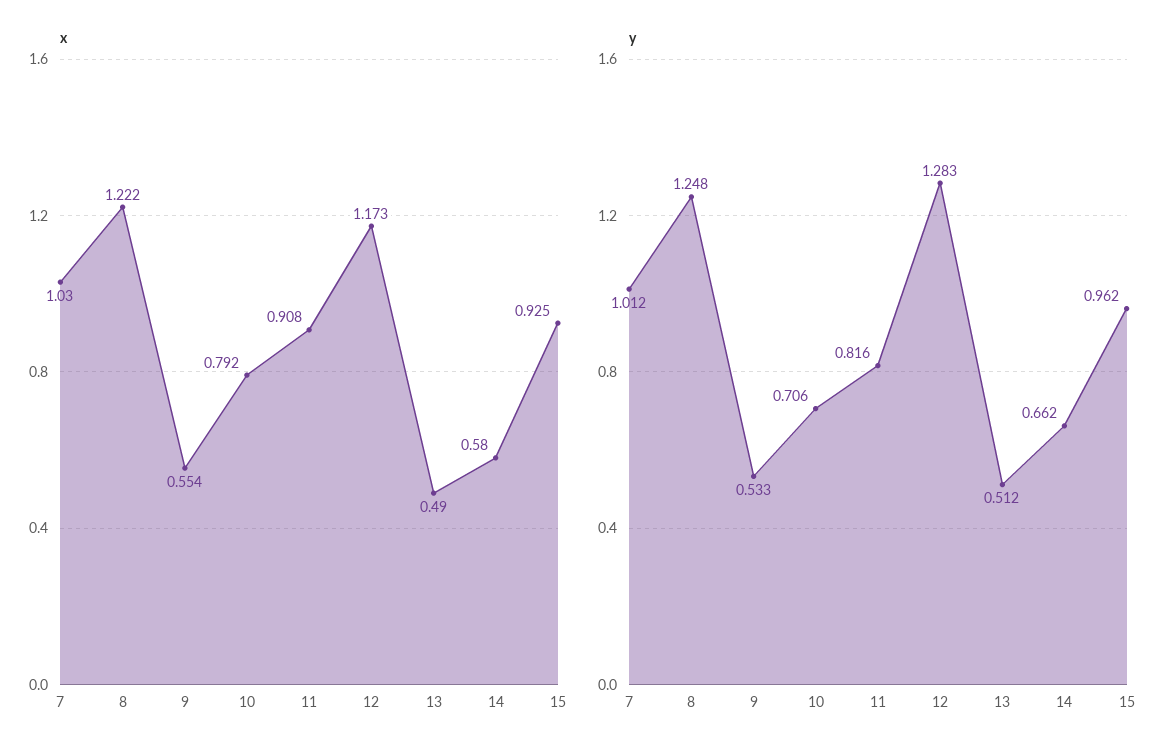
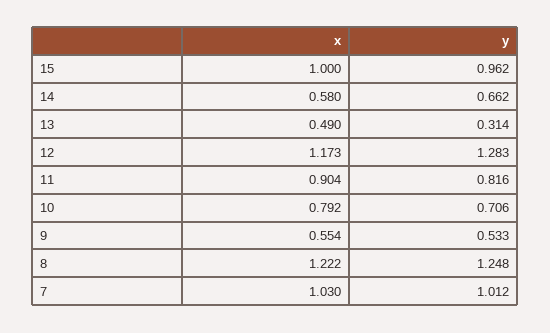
  {
    "x": {
      "7": 1.03,
      "8": 1.222,
      "9": 0.554,
      "10": 0.792,
-     "11": 0.908,
+     "11": 0.904,
      "12": 1.173,
      "13": 0.49,
      "14": 0.58,
-     "15": 0.925
+     "15": 1
    },
    "y": {
      "7": 1.012,
      "8": 1.248,
      "9": 0.533,
      "10": 0.706,
      "11": 0.816,
      "12": 1.283,
-     "13": 0.512,
+     "13": 0.314,
      "14": 0.662,
      "15": 0.962
    }
  }

